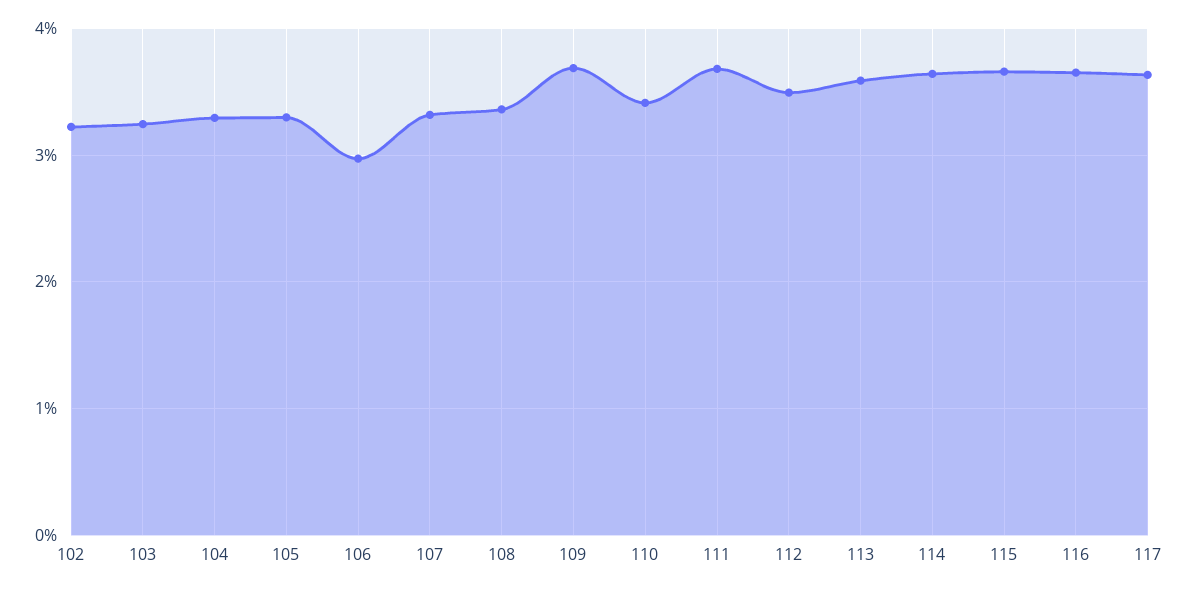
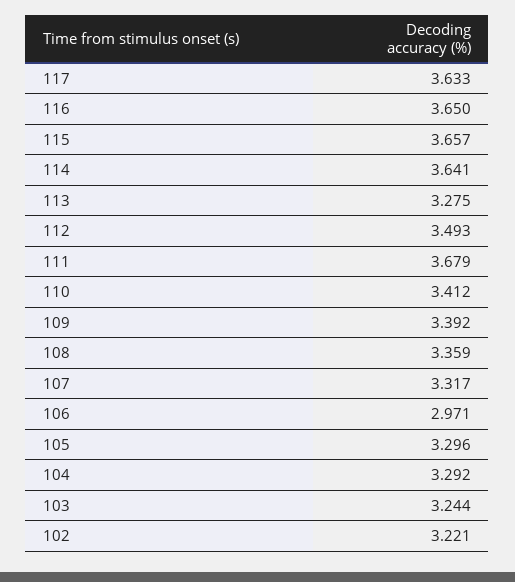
  {
    "102": 3.221,
    "103": 3.244,
    "104": 3.292,
    "105": 3.296,
    "106": 2.971,
    "107": 3.317,
    "108": 3.359,
-   "109": 3.7,
+   "109": 3.392,
    "110": 3.412,
    "111": 3.679,
    "112": 3.493,
-   "113": 3.6,
+   "113": 3.275,
    "114": 3.641,
    "115": 3.657,
    "116": 3.65,
    "117": 3.633
  }

